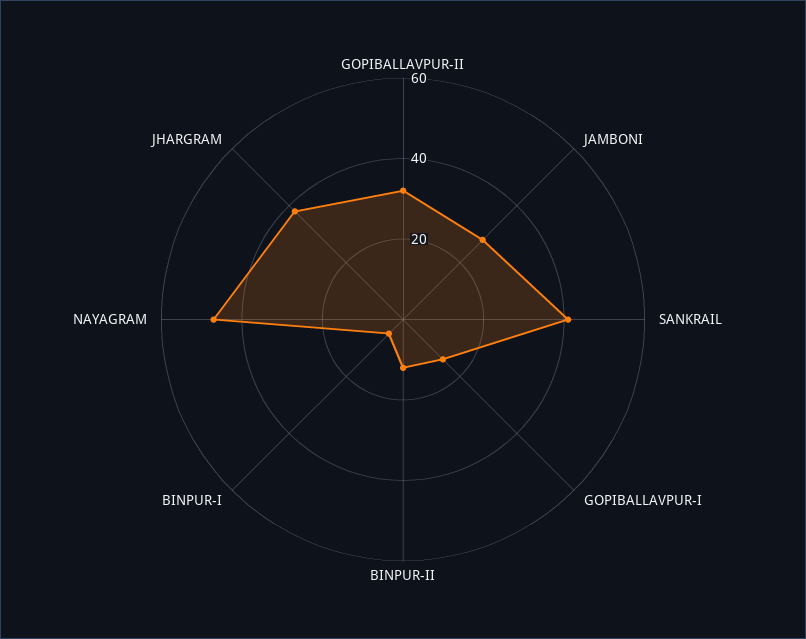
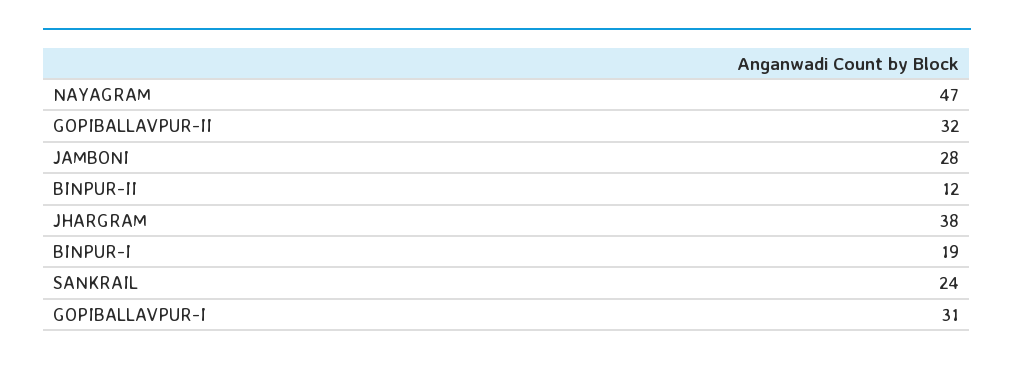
  {
    "GOPIBALLAVPUR-II": 32,
    "JAMBONI": 28,
-   "SANKRAIL": 40,
+   "SANKRAIL": 24,
-   "GOPIBALLAVPUR-I": 15,
+   "GOPIBALLAVPUR-I": 31,
    "BINPUR-II": 12,
-   "BINPUR-I": 5,
+   "BINPUR-I": 19,
    "NAYAGRAM": 47,
    "JHARGRAM": 38
  }

